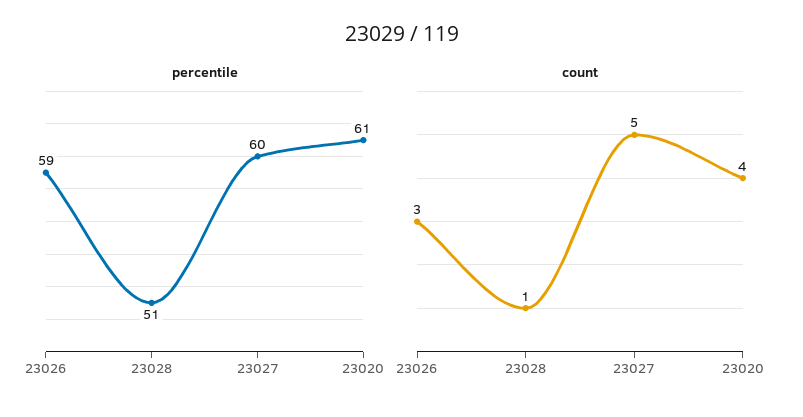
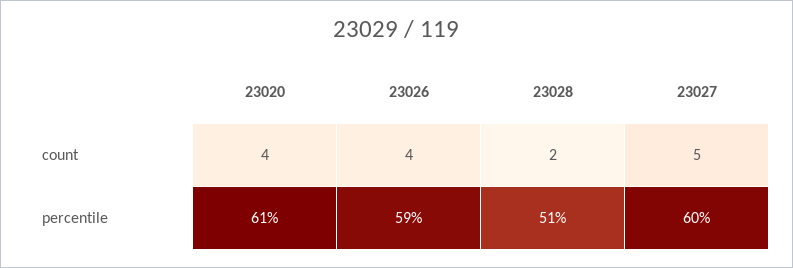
  {
    "percentile": {
      "23026": 59,
      "23028": 51,
      "23027": 60,
      "23020": 61
    },
    "count": {
-     "23026": 3,
+     "23026": 4,
-     "23028": 1,
+     "23028": 2,
      "23027": 5,
      "23020": 4
    }
  }

